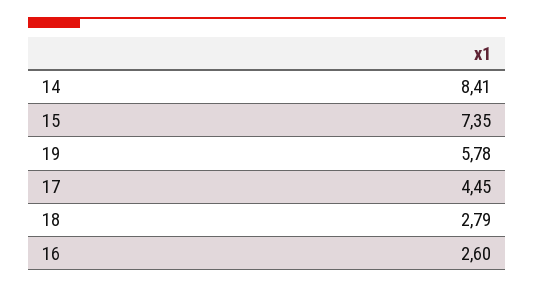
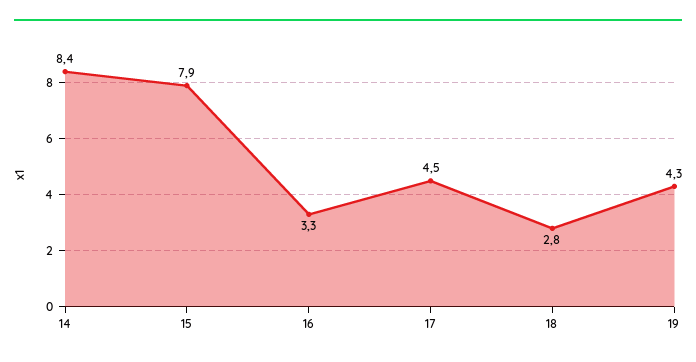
  {
    "14": 8.41,
-   "15": 7.35,
+   "15": 7.9,
-   "19": 5.78,
+   "19": 4.3,
    "17": 4.45,
    "18": 2.79,
-   "16": 2.6
+   "16": 3.3
  }

